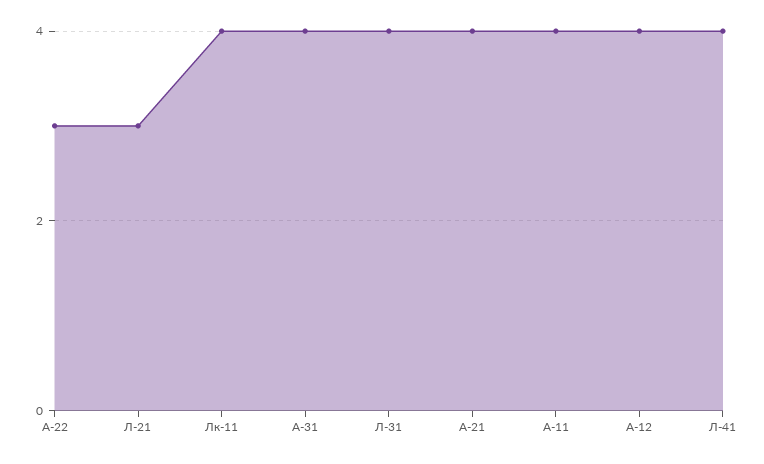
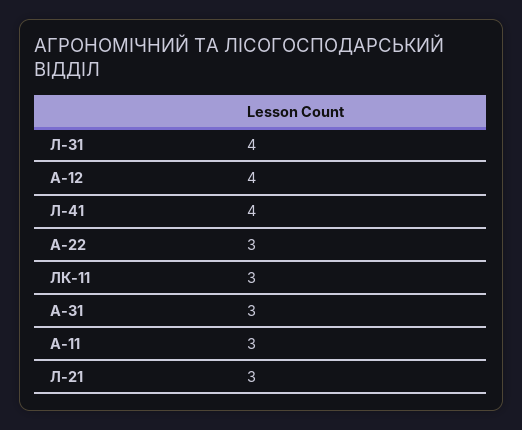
  {
    "А-22": 3,
    "Л-21": 3,
-   "Лк-11": 4,
+   "Лк-11": 3,
-   "А-31": 4,
+   "А-31": 3,
    "Л-31": 4,
-   "А-21": 4,
-   "А-11": 4,
+   "А-11": 3,
    "А-12": 4,
    "Л-41": 4
  }

